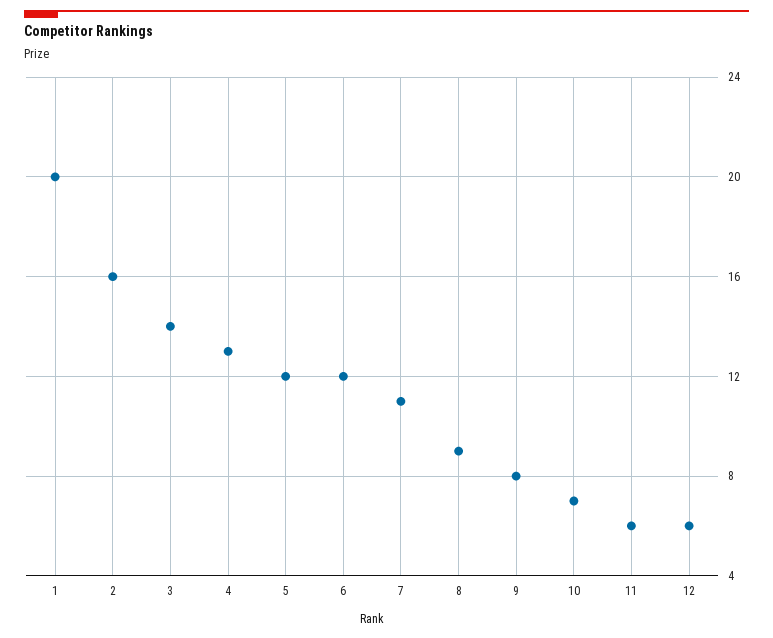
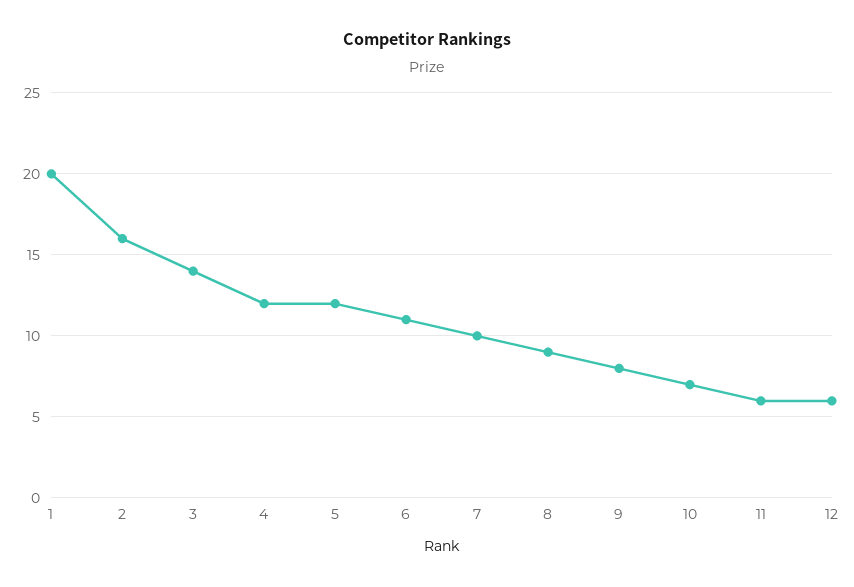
  {
    "1": 20,
    "2": 16,
    "3": 14,
-   "4": 13,
+   "4": 12,
    "5": 12,
-   "6": 12,
+   "6": 11,
-   "7": 11,
+   "7": 10,
    "8": 9,
    "9": 8,
    "10": 7,
    "11": 6,
    "12": 6
  }

